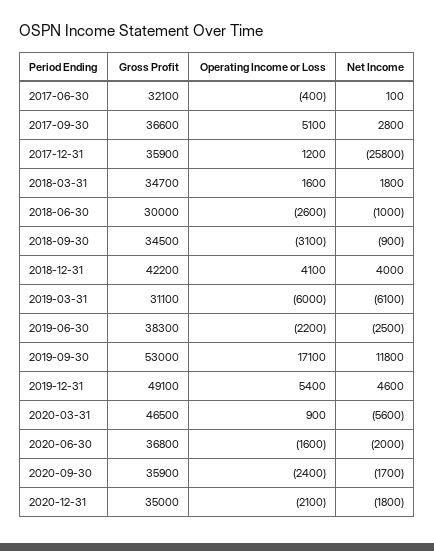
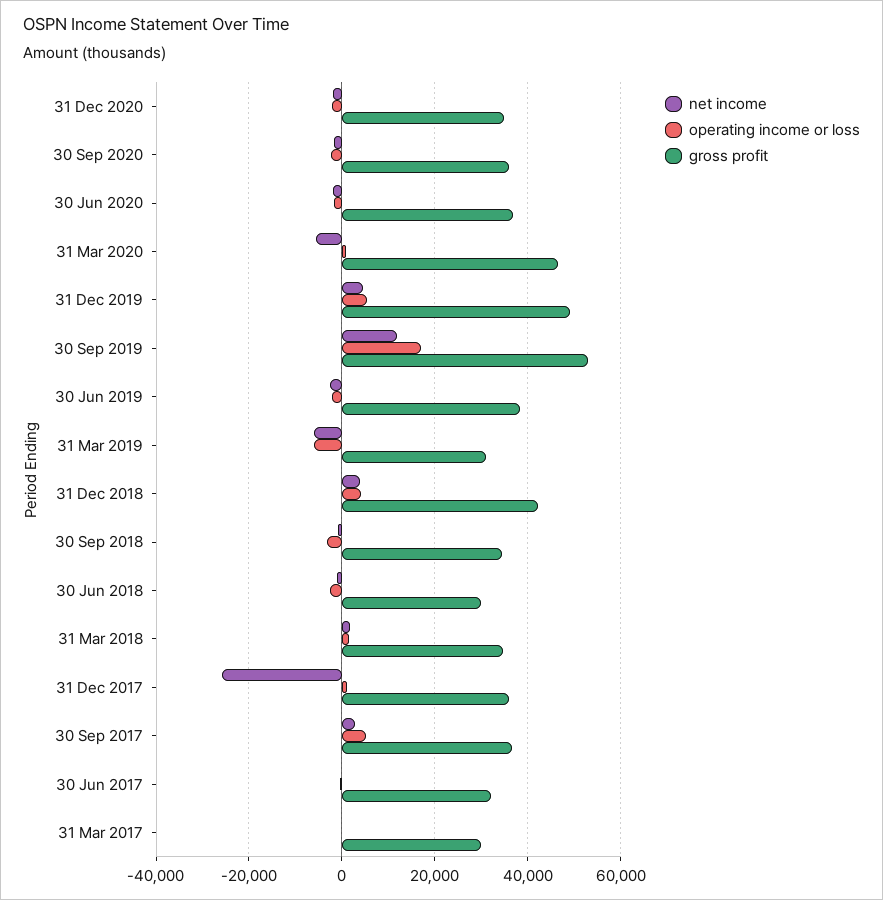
  {
    "Gross Profit": {
      "2017-06-30": 32100,
      "2017-09-30": 36600,
      "2017-12-31": 35900,
      "2018-03-31": 34700,
      "2018-06-30": 30000,
      "2018-09-30": 34500,
      "2018-12-31": 42200,
      "2019-03-31": 31100,
      "2019-06-30": 38300,
      "2019-09-30": 53000,
      "2019-12-31": 49100,
      "2020-03-31": 46500,
      "2020-06-30": 36800,
      "2020-09-30": 35900,
-     "2020-12-31": 35000
+     "2020-12-31": 35000,
+     "31 Mar 2017": 30000
    },
    "Operating Income or Loss": {
      "2017-06-30": -400,
      "2017-09-30": 5100,
      "2017-12-31": 1200,
      "2018-03-31": 1600,
      "2018-06-30": -2600,
      "2018-09-30": -3100,
      "2018-12-31": 4100,
      "2019-03-31": -6000,
      "2019-06-30": -2200,
      "2019-09-30": 17100,
      "2019-12-31": 5400,
      "2020-03-31": 900,
      "2020-06-30": -1600,
      "2020-09-30": -2400,
-     "2020-12-31": -2100
+     "2020-12-31": -2100,
+     "31 Mar 2017": 0
    },
    "Net Income": {
      "2017-06-30": 100,
      "2017-09-30": 2800,
      "2017-12-31": -25800,
      "2018-03-31": 1800,
      "2018-06-30": -1000,
      "2018-09-30": -900,
      "2018-12-31": 4000,
      "2019-03-31": -6100,
      "2019-06-30": -2500,
      "2019-09-30": 11800,
      "2019-12-31": 4600,
      "2020-03-31": -5600,
      "2020-06-30": -2000,
      "2020-09-30": -1700,
-     "2020-12-31": -1800
+     "2020-12-31": -1800,
+     "31 Mar 2017": 0
    }
  }

